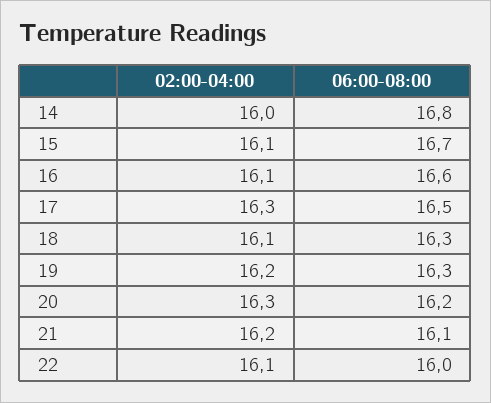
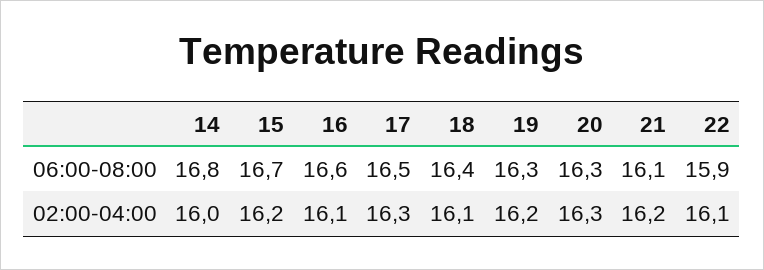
  {
    "02:00-04:00": {
      "14": 16,
-     "15": 16.1,
+     "15": 16.2,
      "16": 16.1,
      "17": 16.3,
      "18": 16.1,
      "19": 16.2,
      "20": 16.3,
      "21": 16.2,
      "22": 16.1
    },
    "06:00-08:00": {
      "14": 16.8,
      "15": 16.7,
      "16": 16.6,
      "17": 16.5,
-     "18": 16.3,
+     "18": 16.4,
      "19": 16.3,
-     "20": 16.2,
+     "20": 16.3,
      "21": 16.1,
-     "22": 16
+     "22": 15.9
    }
  }

